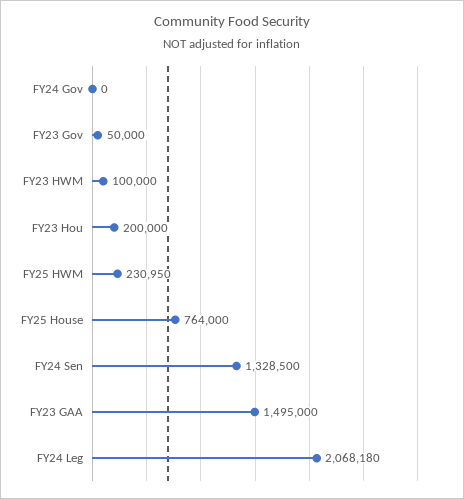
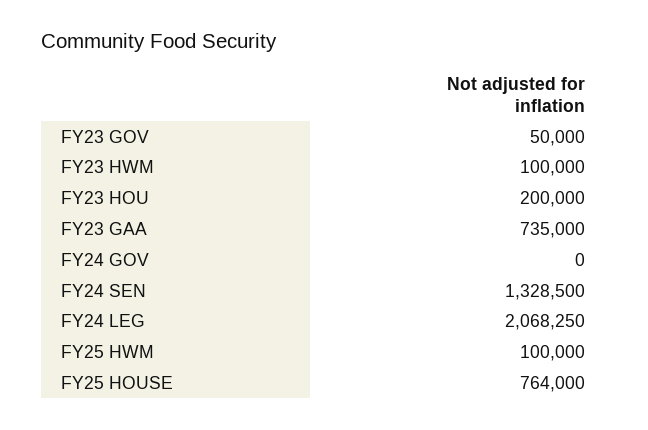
  {
    "FY24 Gov": 0,
    "FY23 Gov": 50000,
    "FY23 HWM": 100000,
    "FY23 Hou": 200000,
-   "FY25 HWM": 230950,
+   "FY25 HWM": 100000,
    "FY25 House": 764000,
    "FY24 Sen": 1328500,
-   "FY23 GAA": 1495000,
+   "FY23 GAA": 735000,
-   "FY24 Leg": 2068180
+   "FY24 Leg": 2068250
  }

